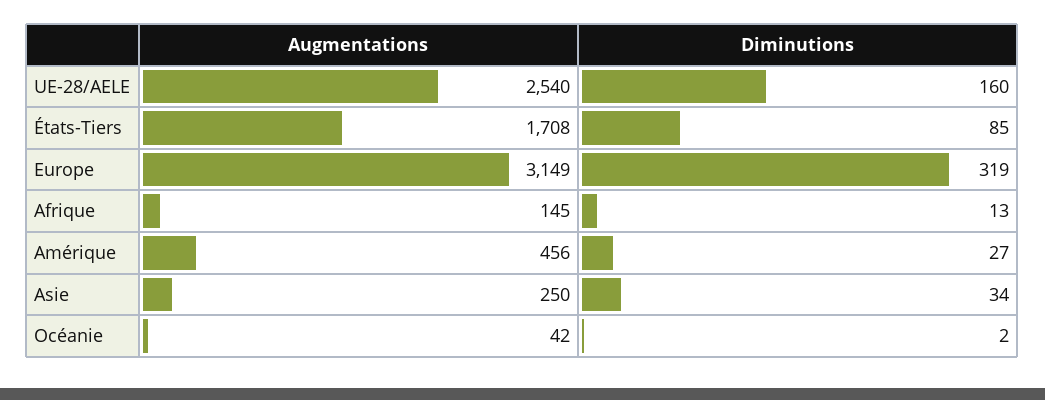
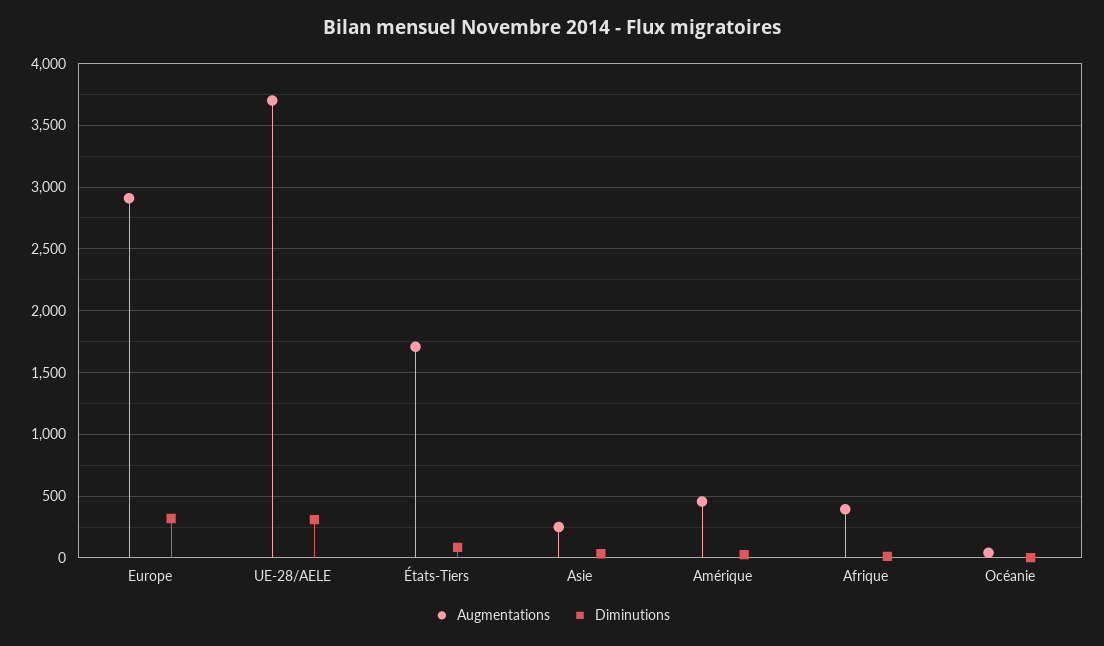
  {
    "Augmentations": {
-     "UE-28/AELE": 2540,
+     "UE-28/AELE": 3700,
      "États-Tiers": 1708,
-     "Europe": 3149,
+     "Europe": 2900,
-     "Afrique": 145,
+     "Afrique": 400,
      "Amérique": 456,
      "Asie": 250,
      "Océanie": 42
    },
    "Diminutions": {
-     "UE-28/AELE": 160,
+     "UE-28/AELE": 300,
      "États-Tiers": 85,
      "Europe": 319,
      "Afrique": 13,
      "Amérique": 27,
      "Asie": 34,
      "Océanie": 2
    }
  }

